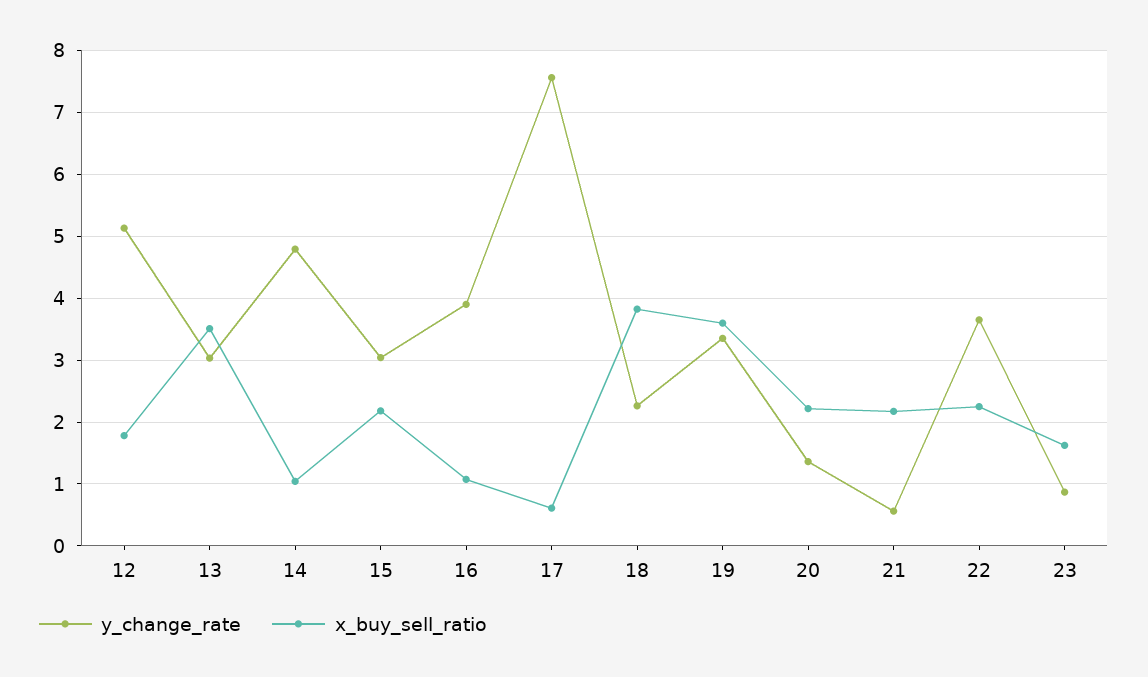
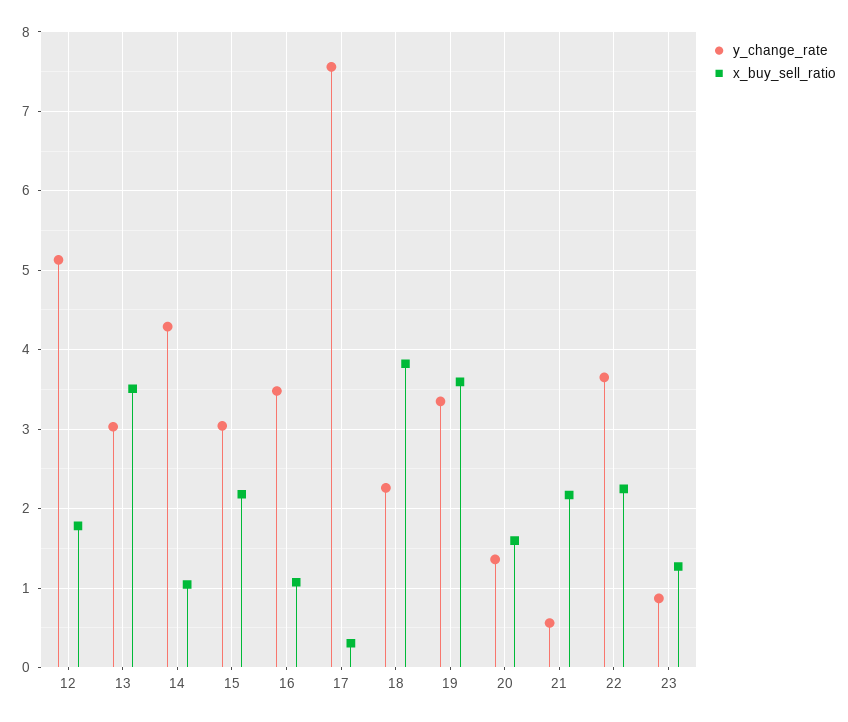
  {
    "y_change_rate": {
      "12": 5.1,
      "13": 3,
-     "14": 4.8,
+     "14": 4.3,
      "15": 3,
-     "16": 3.9,
+     "16": 3.5,
      "17": 7.6,
      "18": 2.3,
      "19": 3.4,
      "20": 1.4,
      "21": 0.6,
      "22": 3.7,
      "23": 0.9
    },
    "x_buy_sell_ratio": {
      "12": 1.8,
      "13": 3.5,
      "14": 1,
      "15": 2.2,
      "16": 1.1,
-     "17": 0.6,
+     "17": 0.3,
      "18": 3.8,
      "19": 3.6,
-     "20": 2.2,
+     "20": 1.6,
      "21": 2.2,
      "22": 2.2,
-     "23": 1.6
+     "23": 1.3
    }
  }

